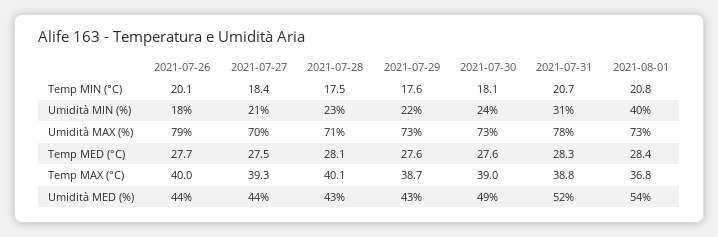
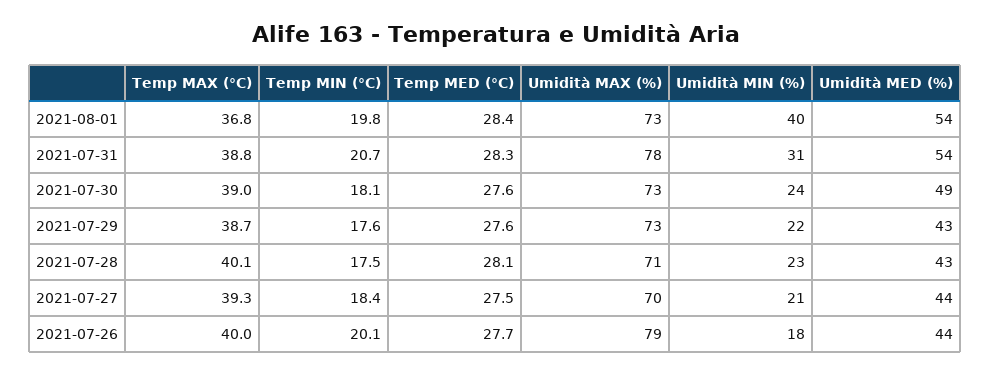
  {
    "2021-07-26": {
      "Temp MIN (°C)": 20.1,
      "Umidità MIN (%)": 18,
      "Umidità MAX (%)": 79,
      "Temp MED (°C)": 27.7,
      "Temp MAX (°C)": 40,
      "Umidità MED (%)": 44
    },
    "2021-07-27": {
      "Temp MIN (°C)": 18.4,
      "Umidità MIN (%)": 21,
      "Umidità MAX (%)": 70,
      "Temp MED (°C)": 27.5,
      "Temp MAX (°C)": 39.3,
      "Umidità MED (%)": 44
    },
    "2021-07-28": {
      "Temp MIN (°C)": 17.5,
      "Umidità MIN (%)": 23,
      "Umidità MAX (%)": 71,
      "Temp MED (°C)": 28.1,
      "Temp MAX (°C)": 40.1,
      "Umidità MED (%)": 43
    },
    "2021-07-29": {
      "Temp MIN (°C)": 17.6,
      "Umidità MIN (%)": 22,
      "Umidità MAX (%)": 73,
      "Temp MED (°C)": 27.6,
      "Temp MAX (°C)": 38.7,
      "Umidità MED (%)": 43
    },
    "2021-07-30": {
      "Temp MIN (°C)": 18.1,
      "Umidità MIN (%)": 24,
      "Umidità MAX (%)": 73,
      "Temp MED (°C)": 27.6,
      "Temp MAX (°C)": 39,
      "Umidità MED (%)": 49
    },
    "2021-07-31": {
      "Temp MIN (°C)": 20.7,
      "Umidità MIN (%)": 31,
      "Umidità MAX (%)": 78,
      "Temp MED (°C)": 28.3,
      "Temp MAX (°C)": 38.8,
-     "Umidità MED (%)": 52
+     "Umidità MED (%)": 54
    },
    "2021-08-01": {
-     "Temp MIN (°C)": 20.8,
+     "Temp MIN (°C)": 19.8,
      "Umidità MIN (%)": 40,
      "Umidità MAX (%)": 73,
      "Temp MED (°C)": 28.4,
      "Temp MAX (°C)": 36.8,
      "Umidità MED (%)": 54
    }
  }

